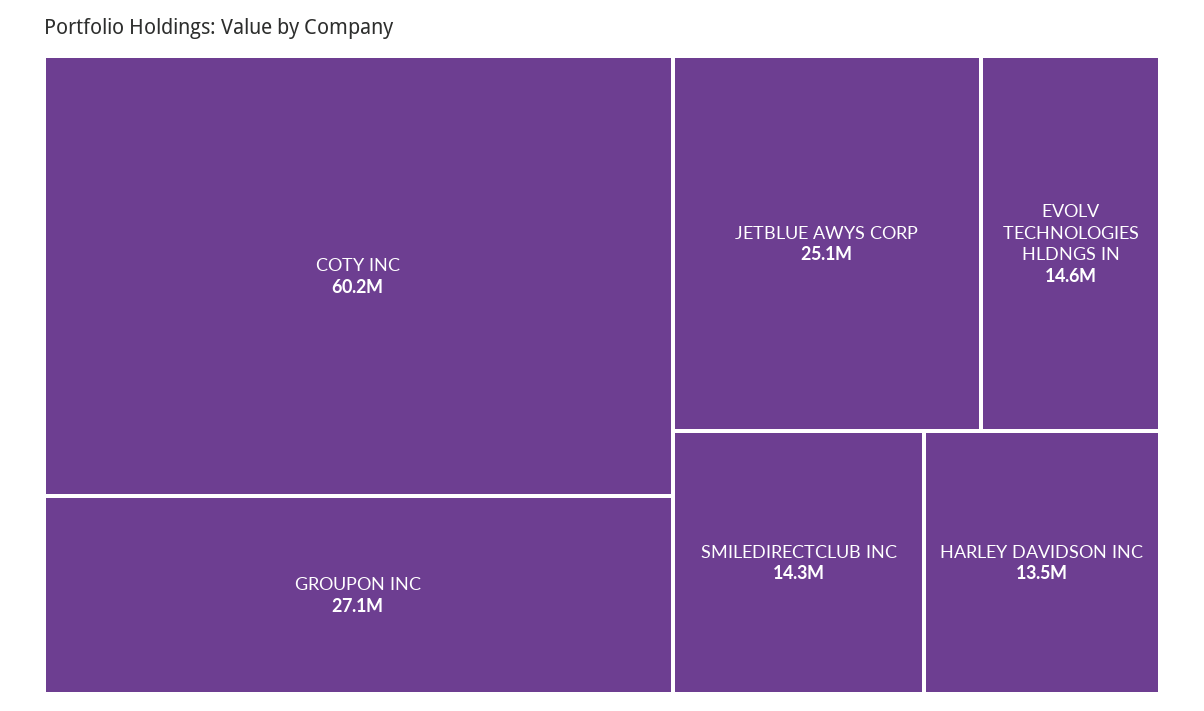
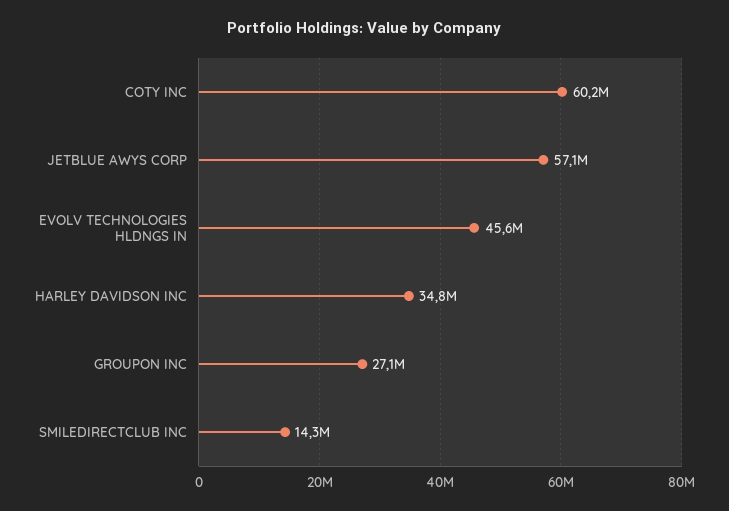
  {
    "COTY INC": 60200000,
    "GROUPON INC": 27100000,
-   "JETBLUE AWYS CORP": 25100000,
+   "JETBLUE AWYS CORP": 57100000,
-   "EVOLV TECHNOLOGIES HLDNGS IN": 14600000,
+   "EVOLV TECHNOLOGIES HLDNGS IN": 45600000,
    "SMILEDIRECTCLUB INC": 14300000,
-   "HARLEY DAVIDSON INC": 13500000
+   "HARLEY DAVIDSON INC": 34800000
  }

